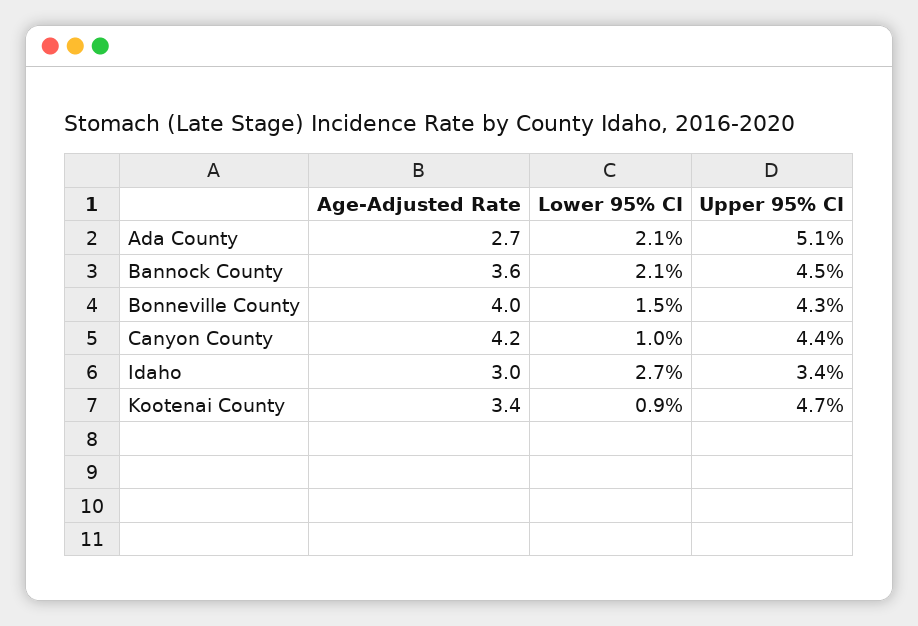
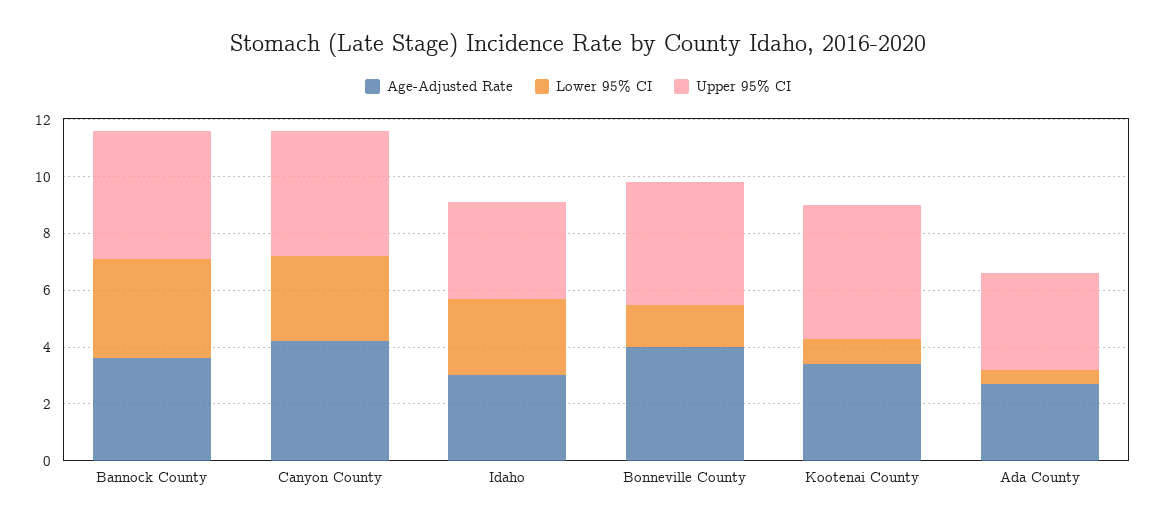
  {
    "Age-Adjusted Rate": {
      "Ada County": 2.7,
      "Bannock County": 3.6,
      "Bonneville County": 4,
      "Canyon County": 4.2,
      "Idaho": 3,
      "Kootenai County": 3.4
    },
    "Lower 95% CI": {
-     "Ada County": 2.1,
+     "Ada County": 0.5,
-     "Bannock County": 2.1,
+     "Bannock County": 3.5,
      "Bonneville County": 1.5,
-     "Canyon County": 1,
+     "Canyon County": 3,
      "Idaho": 2.7,
      "Kootenai County": 0.9
    },
    "Upper 95% CI": {
-     "Ada County": 5.1,
+     "Ada County": 3.5,
      "Bannock County": 4.5,
      "Bonneville County": 4.3,
      "Canyon County": 4.4,
      "Idaho": 3.4,
      "Kootenai County": 4.7
    }
  }

